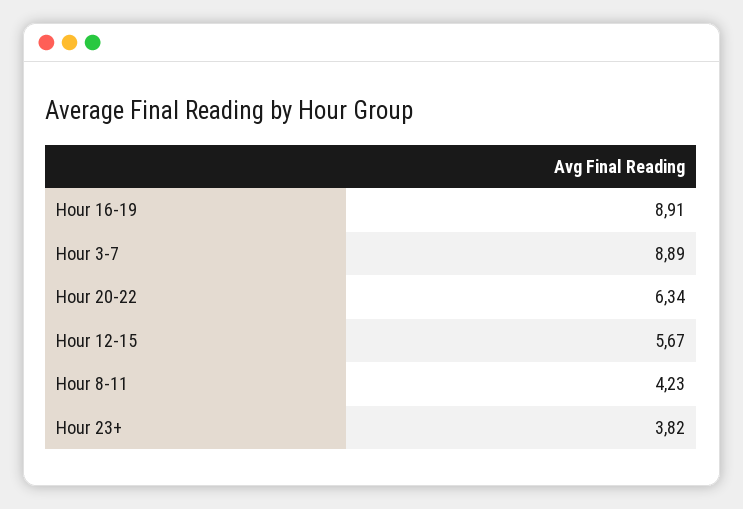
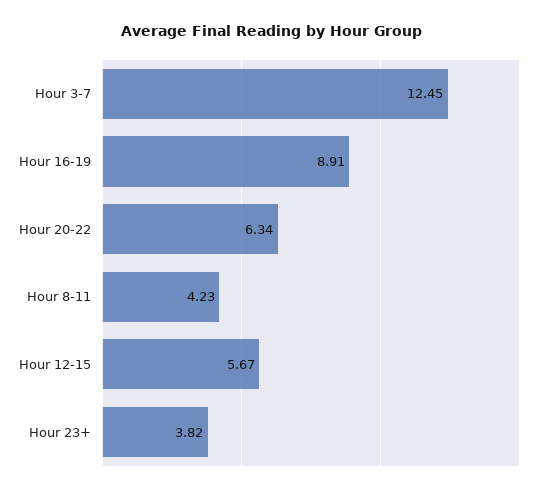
  {
    "Hour 16-19": 8.91,
-   "Hour 3-7": 8.89,
+   "Hour 3-7": 12.45,
    "Hour 20-22": 6.34,
    "Hour 12-15": 5.67,
    "Hour 8-11": 4.23,
    "Hour 23+": 3.82
  }

